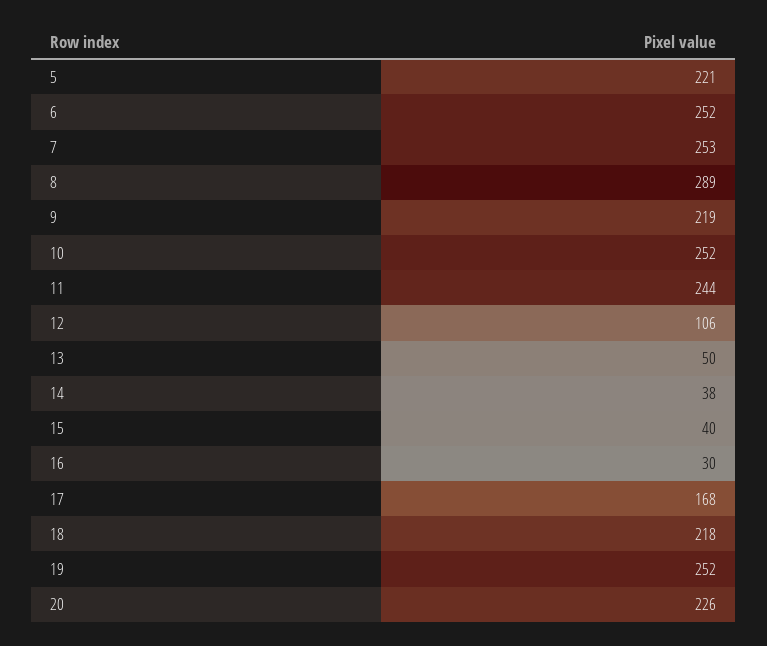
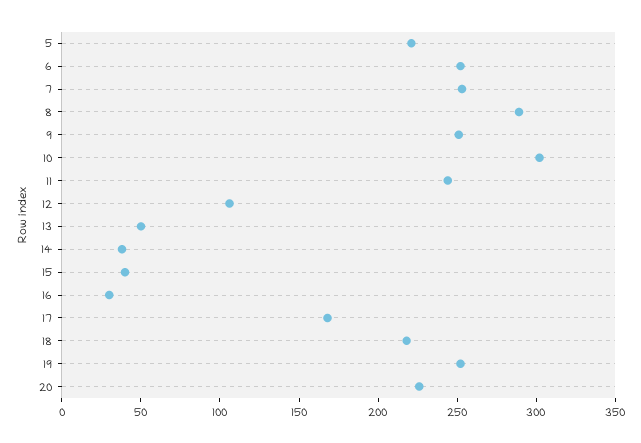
  {
    "5": 221,
    "6": 252,
    "7": 253,
    "8": 289,
-   "9": 219,
+   "9": 250,
-   "10": 252,
+   "10": 300,
    "11": 244,
    "12": 106,
    "13": 50,
    "14": 38,
    "15": 40,
    "16": 30,
    "17": 168,
    "18": 218,
    "19": 252,
    "20": 226
  }

